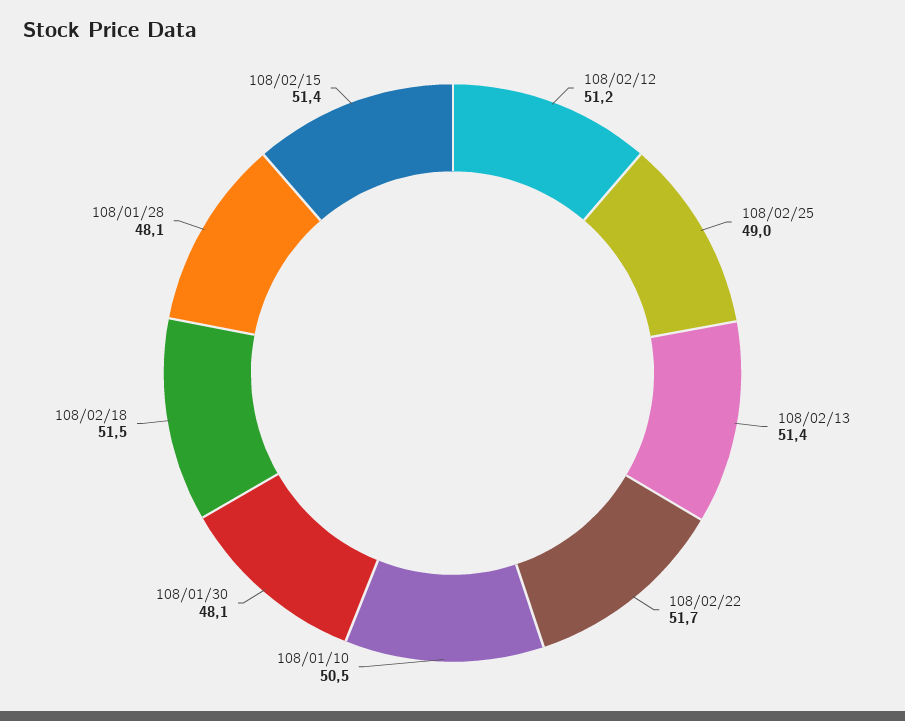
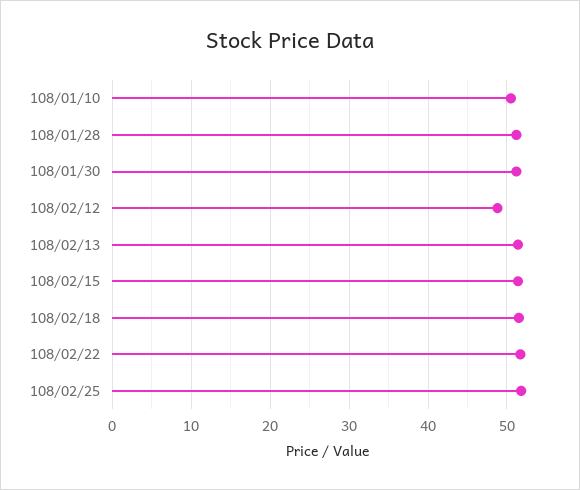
  {
-   "108/02/12": 51.2,
+   "108/02/12": 49,
-   "108/02/25": 49,
+   "108/02/25": 52,
    "108/02/13": 51.4,
    "108/02/22": 51.7,
    "108/01/10": 50.5,
-   "108/01/30": 48.1,
+   "108/01/30": 51,
    "108/02/18": 51.5,
-   "108/01/28": 48.1,
+   "108/01/28": 51,
    "108/02/15": 51.4
  }

